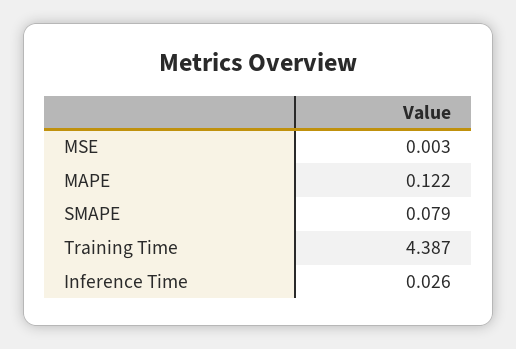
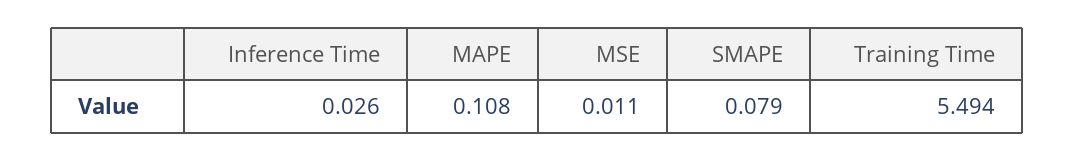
  {
-   "MSE": 0.003,
+   "MSE": 0.011,
-   "MAPE": 0.122,
+   "MAPE": 0.108,
    "SMAPE": 0.079,
-   "Training Time": 4.387,
+   "Training Time": 5.494,
    "Inference Time": 0.026
  }

